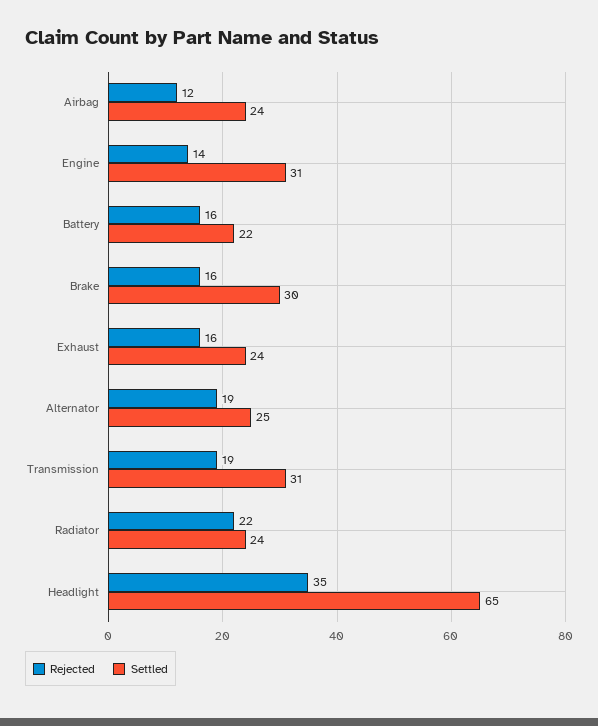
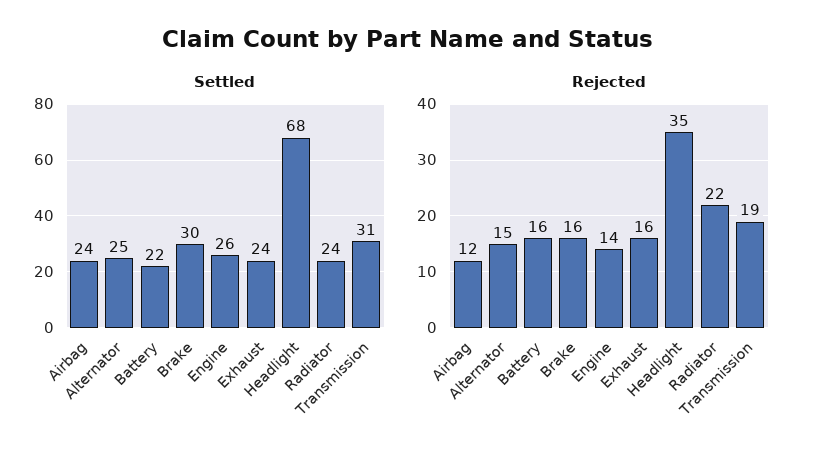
  {
    "Rejected": {
      "Airbag": 12,
      "Engine": 14,
      "Battery": 16,
      "Brake": 16,
      "Exhaust": 16,
-     "Alternator": 19,
+     "Alternator": 15,
      "Transmission": 19,
      "Radiator": 22,
      "Headlight": 35
    },
    "Settled": {
      "Airbag": 24,
-     "Engine": 31,
+     "Engine": 26,
      "Battery": 22,
      "Brake": 30,
      "Exhaust": 24,
      "Alternator": 25,
      "Transmission": 31,
      "Radiator": 24,
-     "Headlight": 65
+     "Headlight": 68
    }
  }

